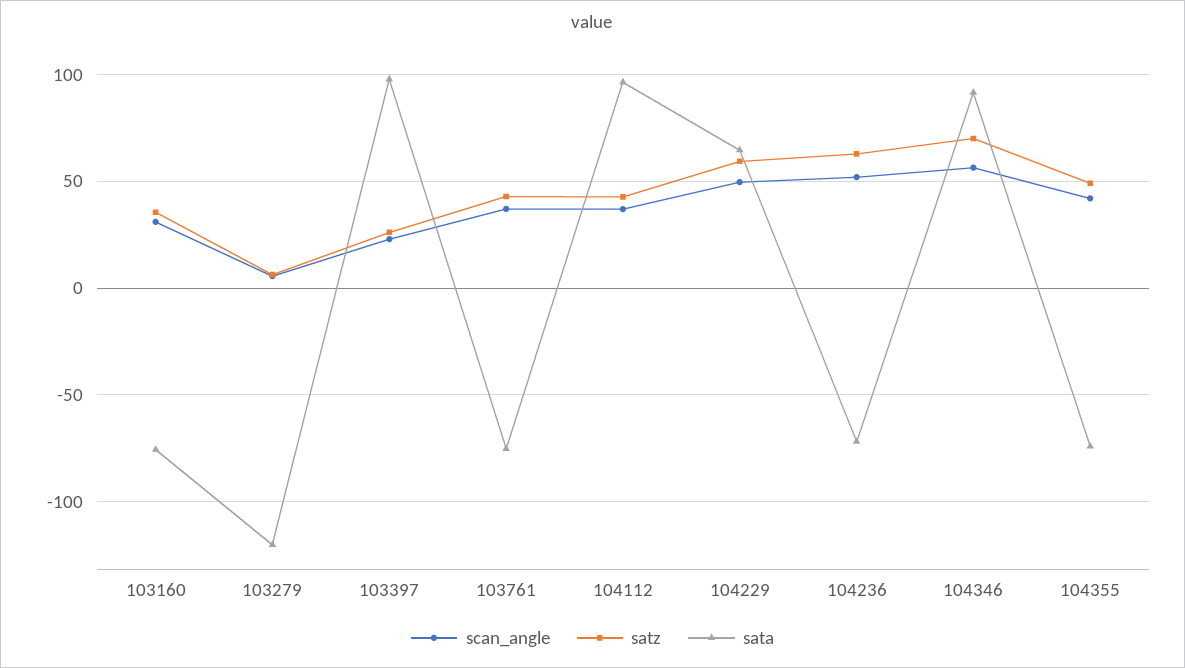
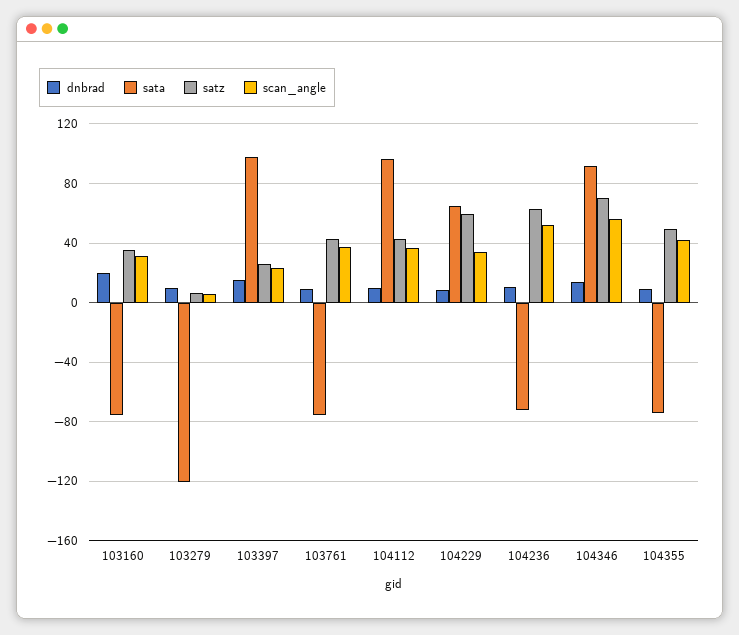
  {
    "scan_angle": {
      "103160": 30,
      "103279": 5,
      "103397": 25,
      "103761": 35,
      "104112": 35,
-     "104229": 50,
+     "104229": 35,
      "104236": 50,
      "104346": 55,
      "104355": 40
    },
    "satz": {
      "103160": 35,
      "103279": 5,
      "103397": 25,
      "103761": 45,
      "104112": 45,
      "104229": 60,
      "104236": 65,
      "104346": 70,
      "104355": 50
    },
    "sata": {
      "103160": -75,
      "103279": -120,
      "103397": 100,
      "103761": -75,
      "104112": 95,
      "104229": 65,
      "104236": -70,
      "104346": 90,
      "104355": -75
-   }
+   },
+   "dnbrad": {
+     "103160": 20,
+     "103279": 10,
+     "103397": 15,
+     "103761": 10,
+     "104112": 10,
+     "104229": 10,
+     "104236": 10,
+     "104346": 15,
+     "104355": 10
+   }
  }

